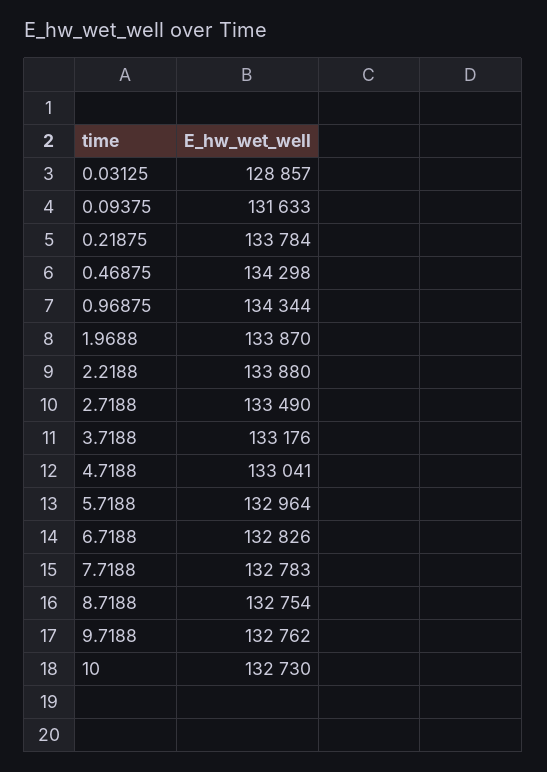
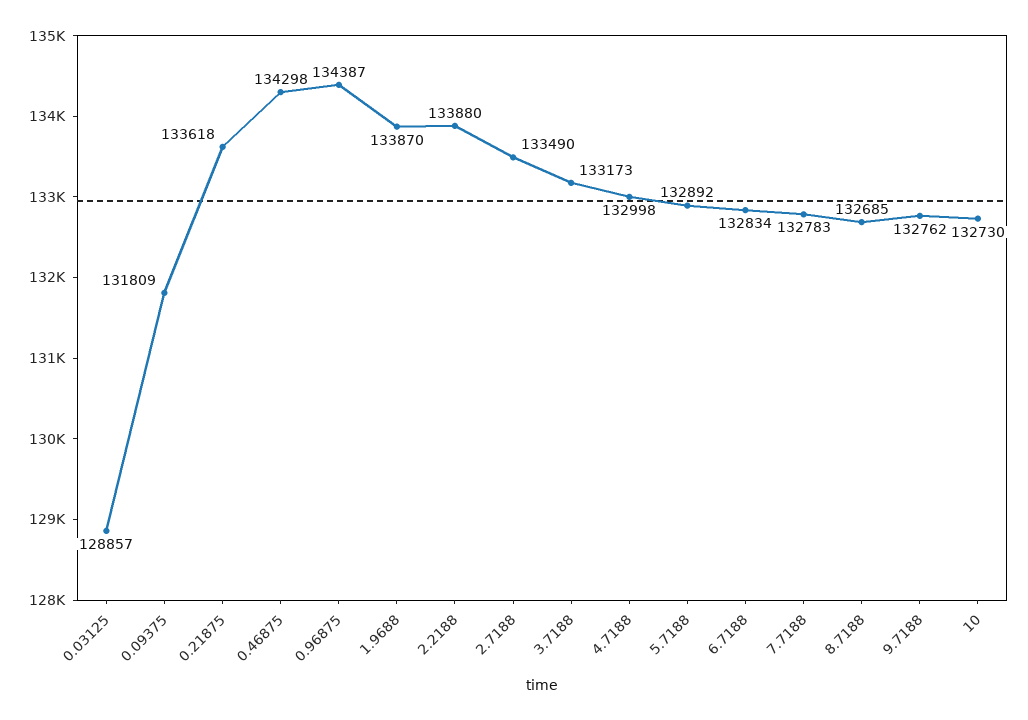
  {
    "0.03125": 128857,
-   "0.09375": 131633,
+   "0.09375": 131809,
-   "0.21875": 133784,
+   "0.21875": 133618,
    "0.46875": 134298,
-   "0.96875": 134344,
+   "0.96875": 134387,
    "1.9688": 133870,
    "2.2188": 133880,
    "2.7188": 133490,
-   "3.7188": 133176,
+   "3.7188": 133173,
-   "4.7188": 133041,
+   "4.7188": 132998,
-   "5.7188": 132964,
+   "5.7188": 132892,
-   "6.7188": 132826,
+   "6.7188": 132834,
    "7.7188": 132783,
-   "8.7188": 132754,
+   "8.7188": 132685,
    "9.7188": 132762,
    "10": 132730
  }

